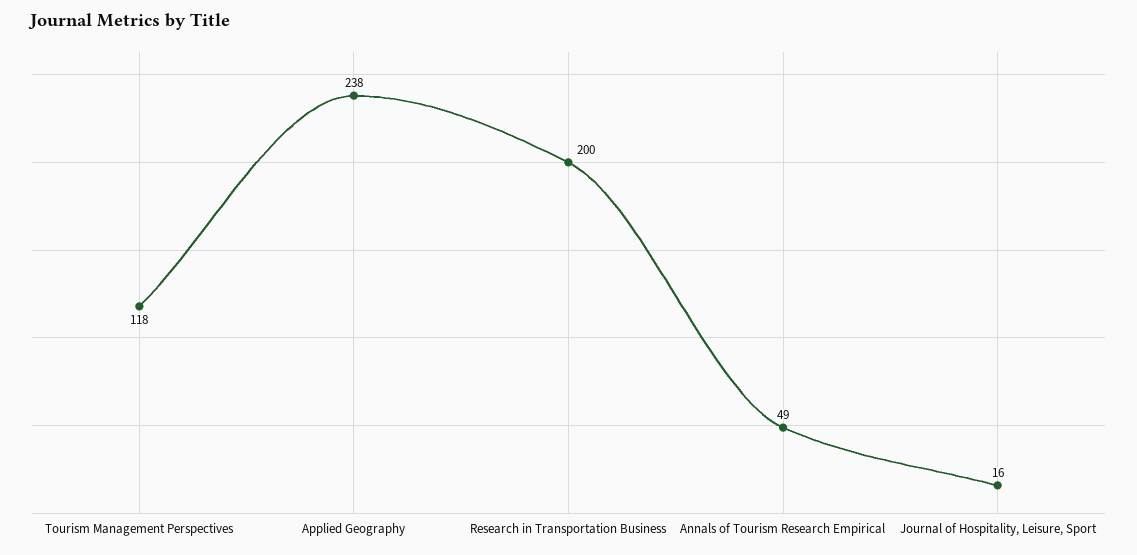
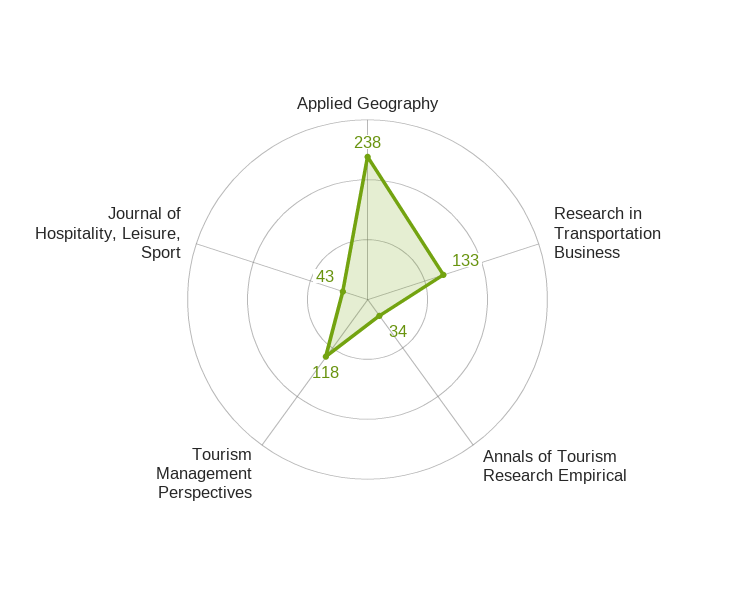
  {
    "Tourism Management Perspectives": 118,
    "Applied Geography": 238,
-   "Research in Transportation Business": 200,
+   "Research in Transportation Business": 133,
-   "Annals of Tourism Research Empirical": 49,
+   "Annals of Tourism Research Empirical": 34,
-   "Journal of Hospitality, Leisure, Sport": 16
+   "Journal of Hospitality, Leisure, Sport": 43
  }

